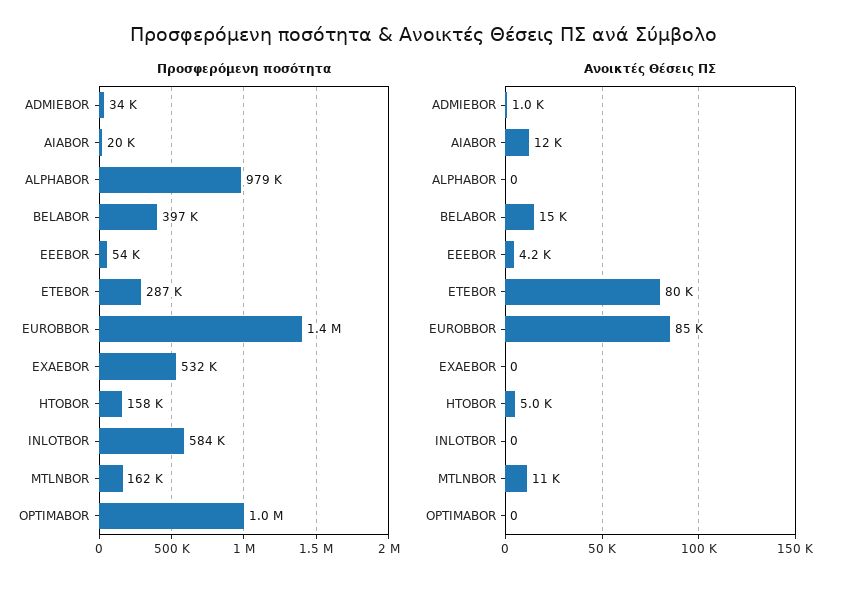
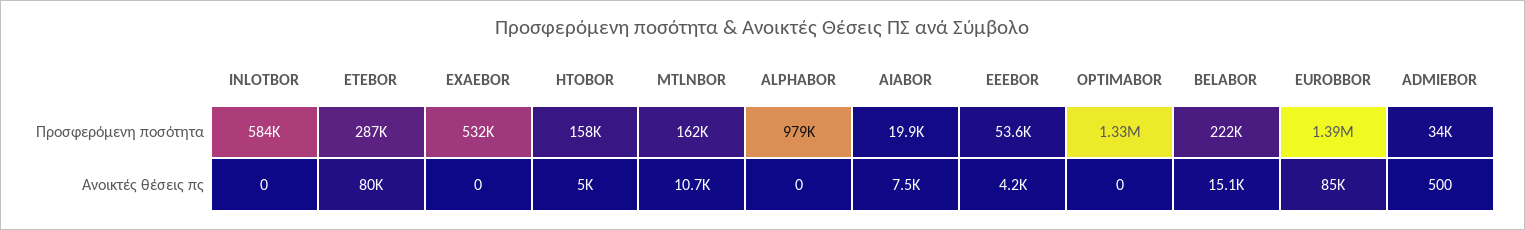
  {
    "Προσφερόμενη ποσότητα": {
      "ADMIEBOR": 34000,
      "AIABOR": 19900,
      "ALPHABOR": 979000,
-     "BELABOR": 397000,
+     "BELABOR": 222000,
      "EEEBOR": 53600,
      "ETEBOR": 287000,
      "EUROBBOR": 1390000,
      "EXAEBOR": 532000,
      "HTOBOR": 158000,
      "INLOTBOR": 584000,
      "MTLNBOR": 162000,
-     "OPTIMABOR": 1000000
+     "OPTIMABOR": 1330000
    },
    "Ανοικτές Θέσεις ΠΣ": {
-     "ADMIEBOR": 1000,
+     "ADMIEBOR": 500,
-     "AIABOR": 12000,
+     "AIABOR": 7500,
      "ALPHABOR": 0,
      "BELABOR": 15100,
      "EEEBOR": 4200,
      "ETEBOR": 80000,
      "EUROBBOR": 85000,
      "EXAEBOR": 0,
      "HTOBOR": 5000,
      "INLOTBOR": 0,
      "MTLNBOR": 10700,
      "OPTIMABOR": 0
    }
  }

